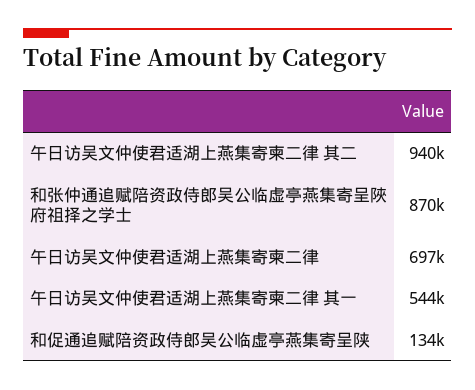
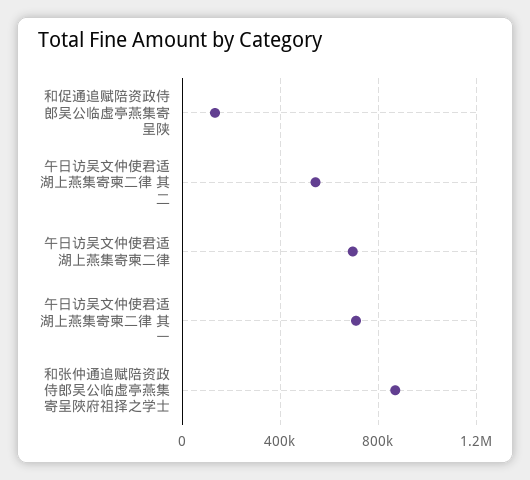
  {
-   "午日访吴文仲使君适湖上燕集寄柬二律 其二": 940000,
+   "午日访吴文仲使君适湖上燕集寄柬二律 其二": 550000,
    "和张仲通追赋陪资政侍郎吴公临虚亭燕集寄呈陜府祖择之学士": 870000,
    "午日访吴文仲使君适湖上燕集寄柬二律": 697000,
-   "午日访吴文仲使君适湖上燕集寄柬二律 其一": 544000,
+   "午日访吴文仲使君适湖上燕集寄柬二律 其一": 700000,
    "和促通追赋陪资政侍郎吴公临虚亭燕集寄呈陕": 134000
  }

